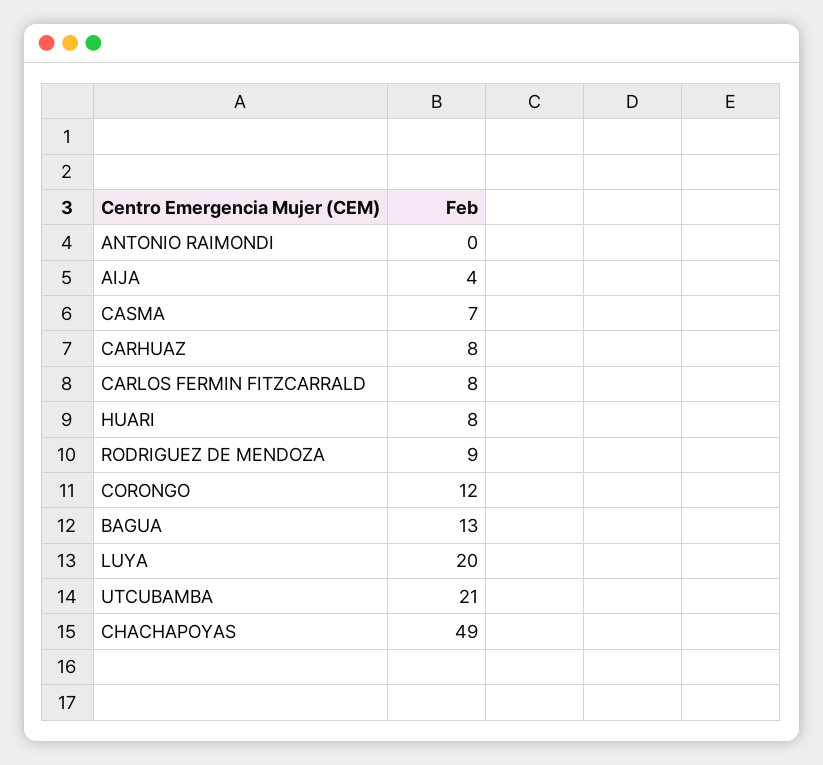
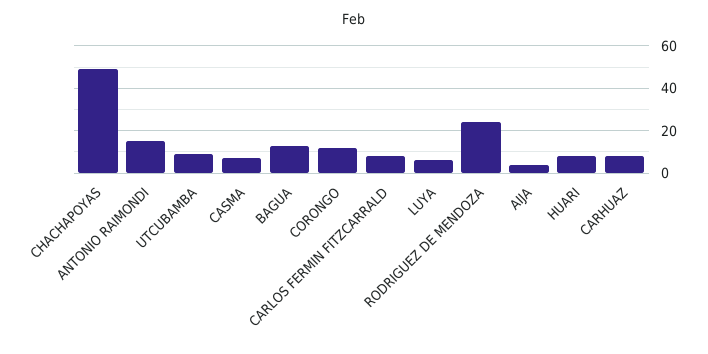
  {
-   "ANTONIO RAIMONDI": 0,
+   "ANTONIO RAIMONDI": 15,
    "AIJA": 4,
    "CASMA": 7,
    "CARHUAZ": 8,
    "CARLOS FERMIN FITZCARRALD": 8,
    "HUARI": 8,
-   "RODRIGUEZ DE MENDOZA": 9,
+   "RODRIGUEZ DE MENDOZA": 25,
    "CORONGO": 12,
    "BAGUA": 13,
-   "LUYA": 20,
+   "LUYA": 5,
-   "UTCUBAMBA": 21,
+   "UTCUBAMBA": 10,
    "CHACHAPOYAS": 49
  }

